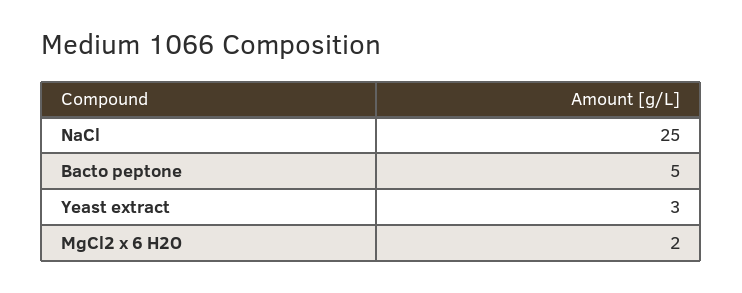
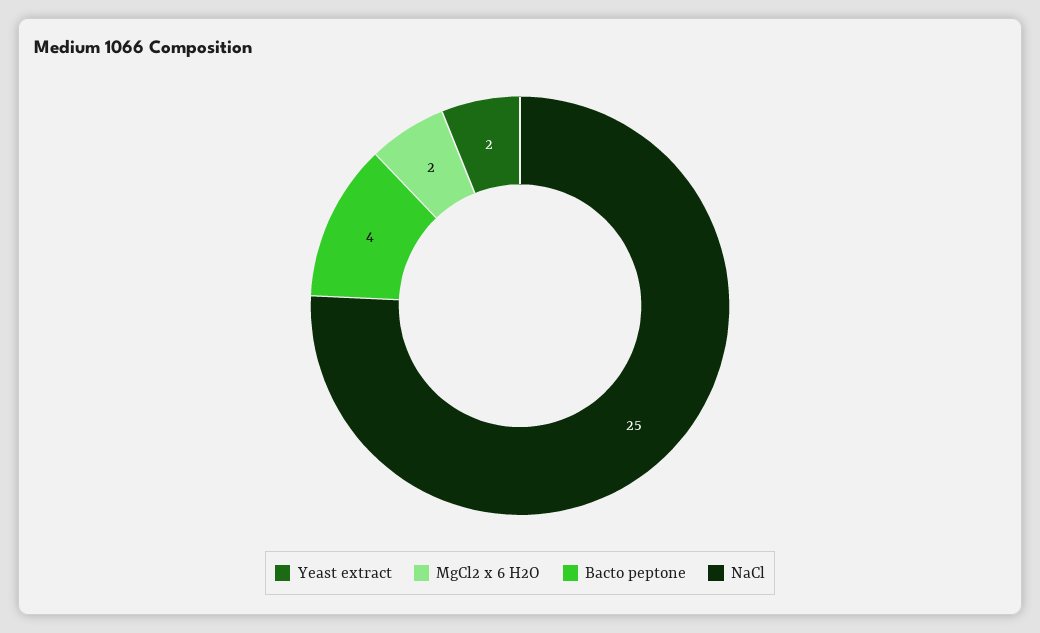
  {
    "NaCl": 25,
-   "Bacto peptone": 5,
+   "Bacto peptone": 4,
-   "Yeast extract": 3,
+   "Yeast extract": 2,
    "MgCl2 x 6 H2O": 2
  }

